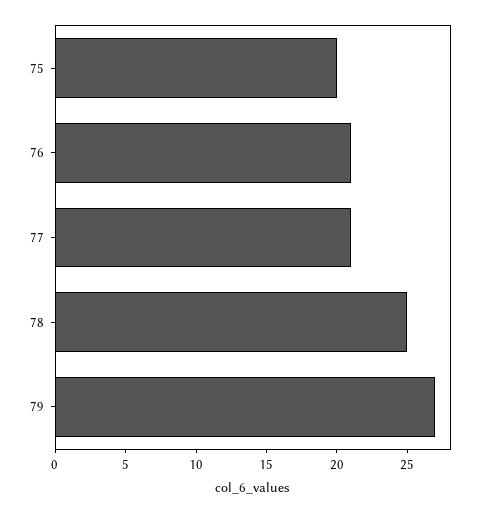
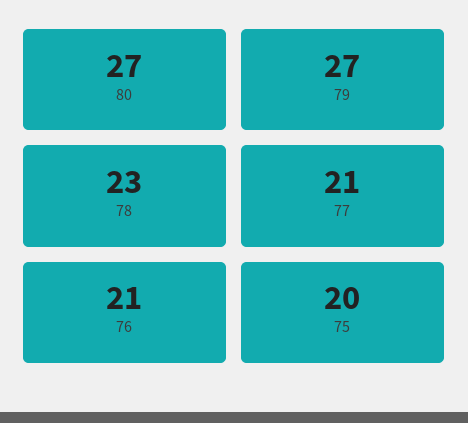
  {
    "75": 20,
    "76": 21,
    "77": 21,
-   "78": 25,
+   "78": 23,
-   "79": 27
+   "79": 27,
+   "80": 27
  }

